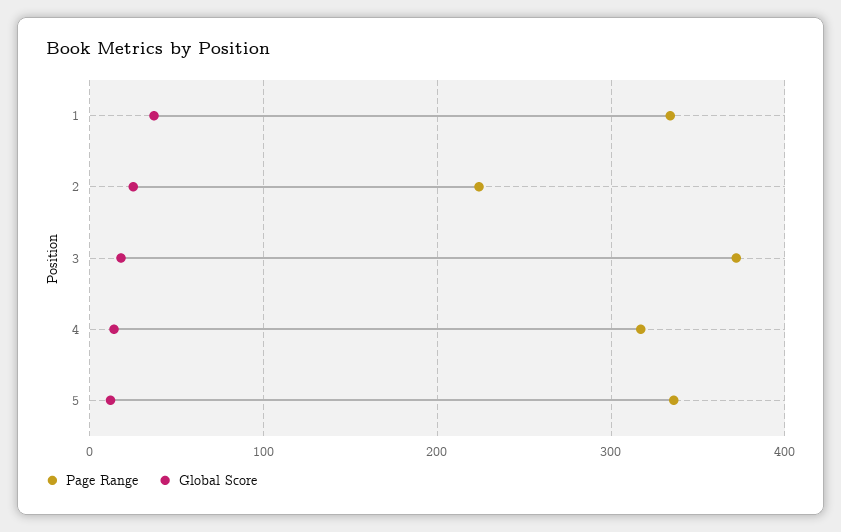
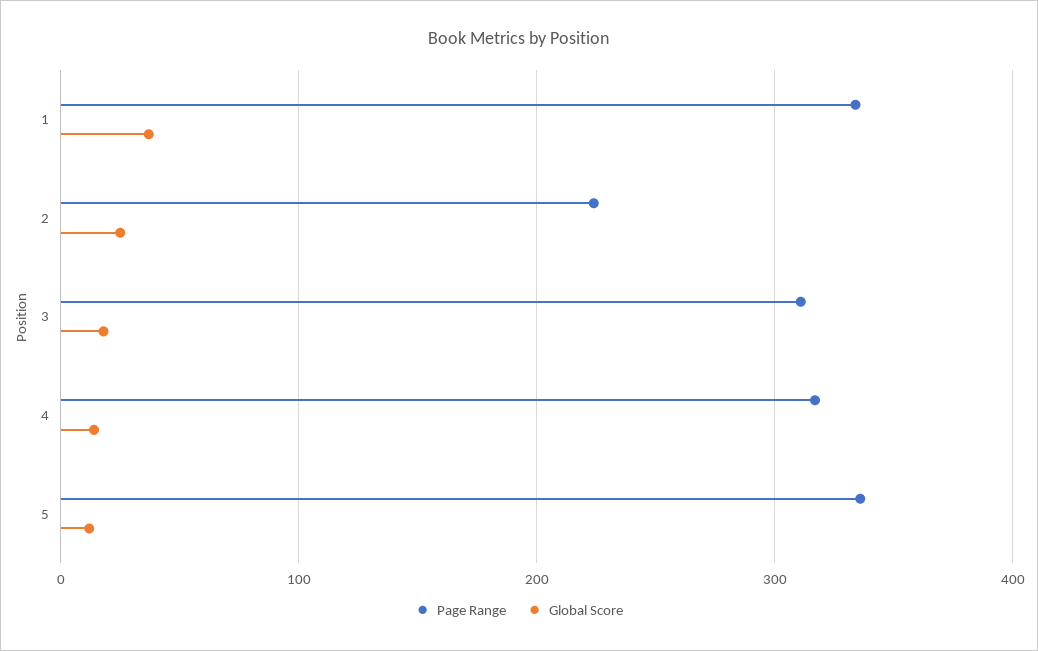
  {
    "Page Range": {
      "1": 330,
      "2": 220,
-     "3": 370,
+     "3": 310,
      "4": 320,
      "5": 340
    },
    "Global Score": {
      "1": 40,
      "2": 30,
      "3": 20,
      "4": 10,
      "5": 10
    }
  }

